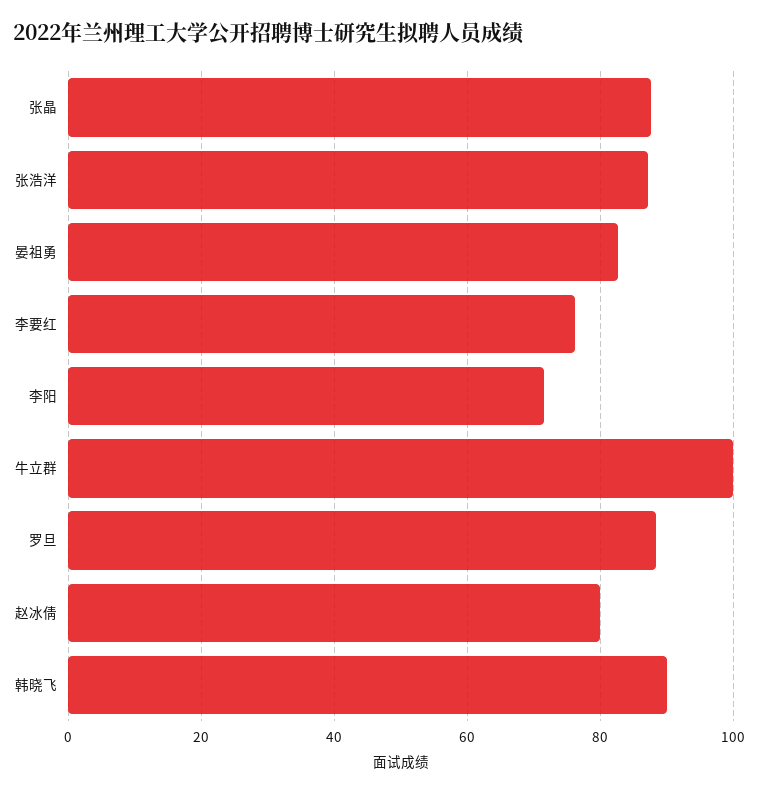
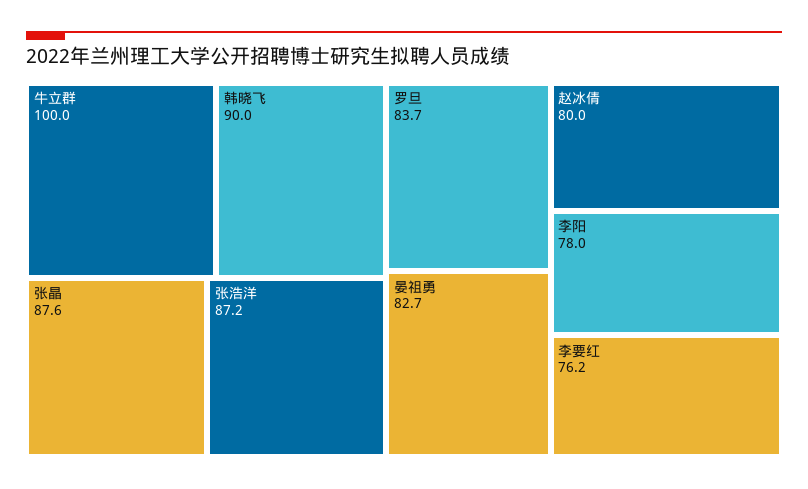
  {
    "张晶": 87.6,
    "张浩洋": 87.2,
    "晏祖勇": 82.7,
    "李要红": 76.2,
-   "李阳": 72,
+   "李阳": 78,
    "牛立群": 100,
-   "罗旦": 88,
+   "罗旦": 83.7,
    "赵冰倩": 80,
    "韩晓飞": 90
  }

